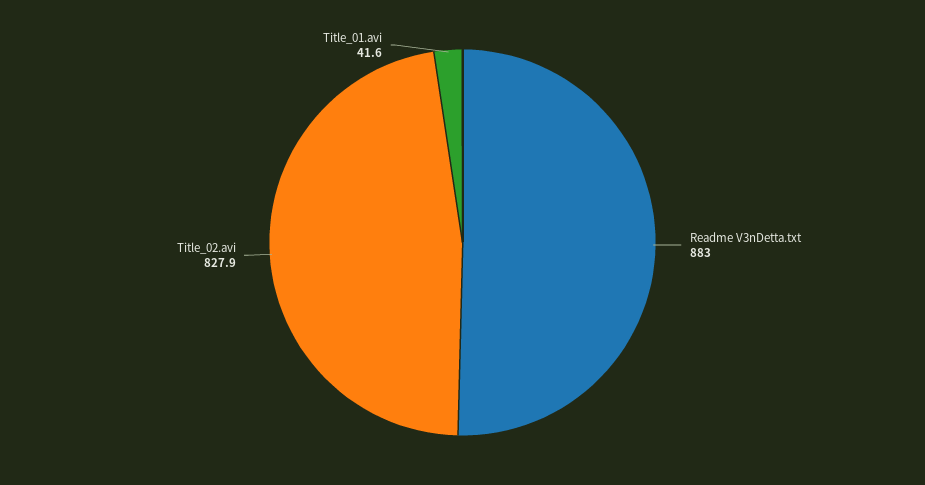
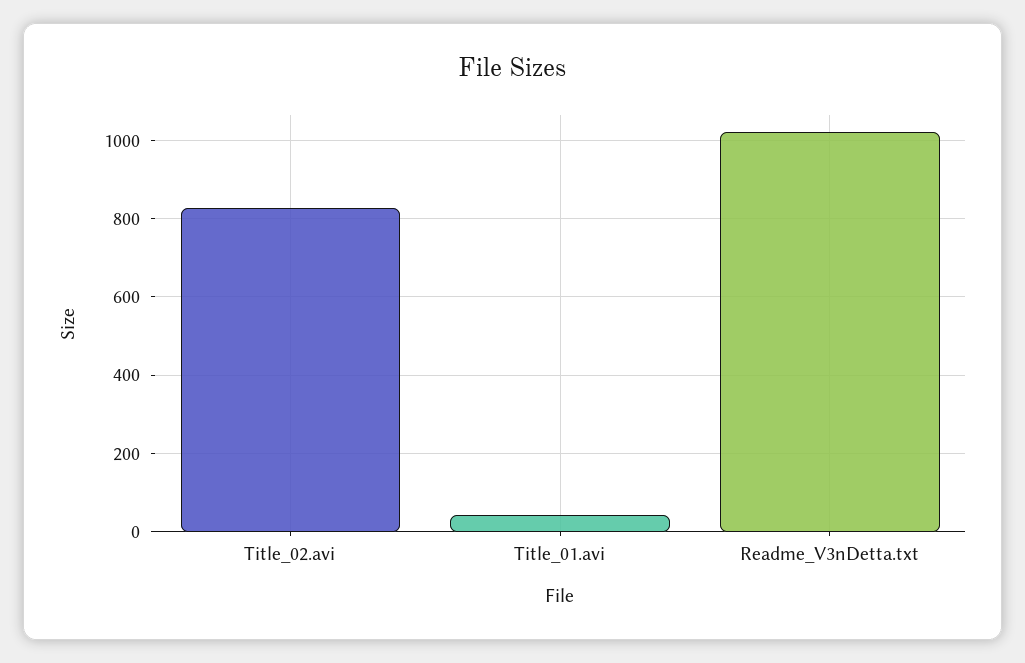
  {
-   "Readme V3nDetta.txt": 883,
+   "Readme V3nDetta.txt": 1020,
    "Title_02.avi": 827.9,
    "Title_01.avi": 41.6
  }

